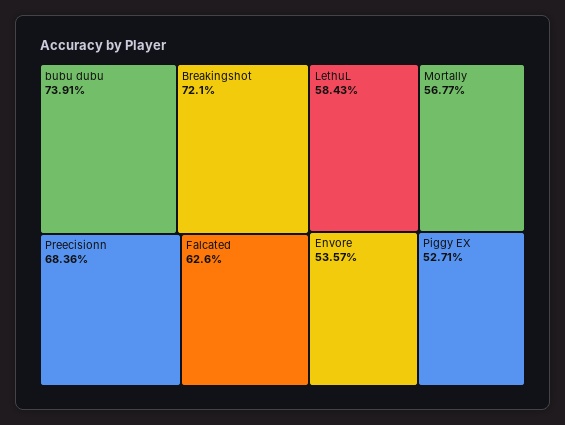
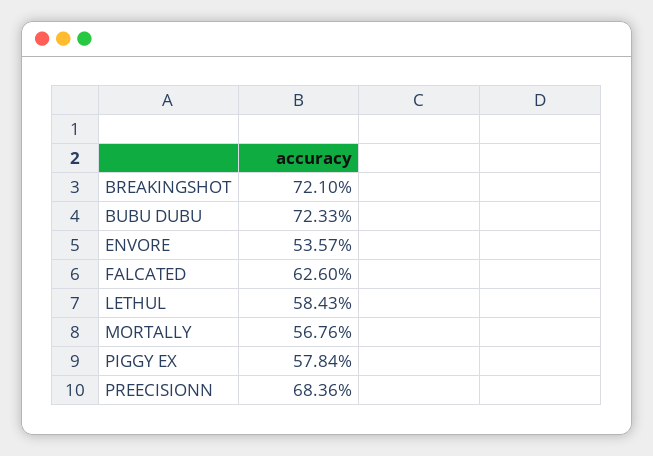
  {
-   "bubu dubu": 73.91,
+   "bubu dubu": 72.33,
    "Breakingshot": 72.1,
    "Preecisionn": 68.36,
    "Falcated": 62.6,
    "LethuL": 58.43,
-   "Mortally": 56.77,
+   "Mortally": 56.76,
    "Envore": 53.57,
-   "Piggy EX": 52.71
+   "Piggy EX": 57.84
  }

